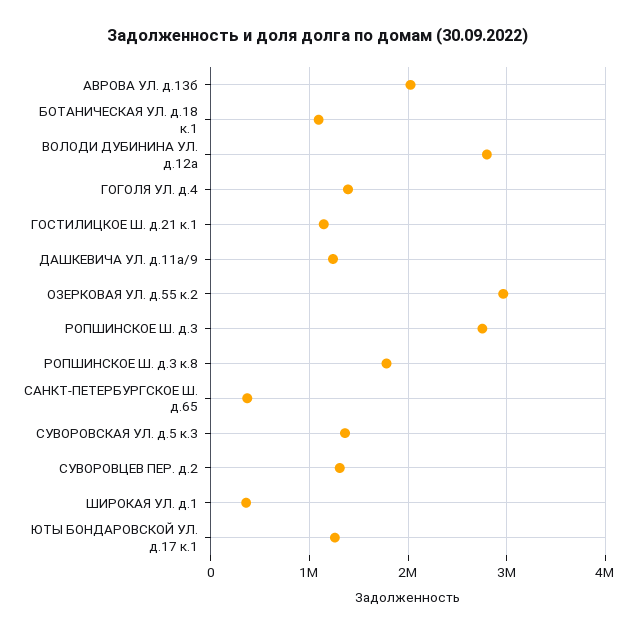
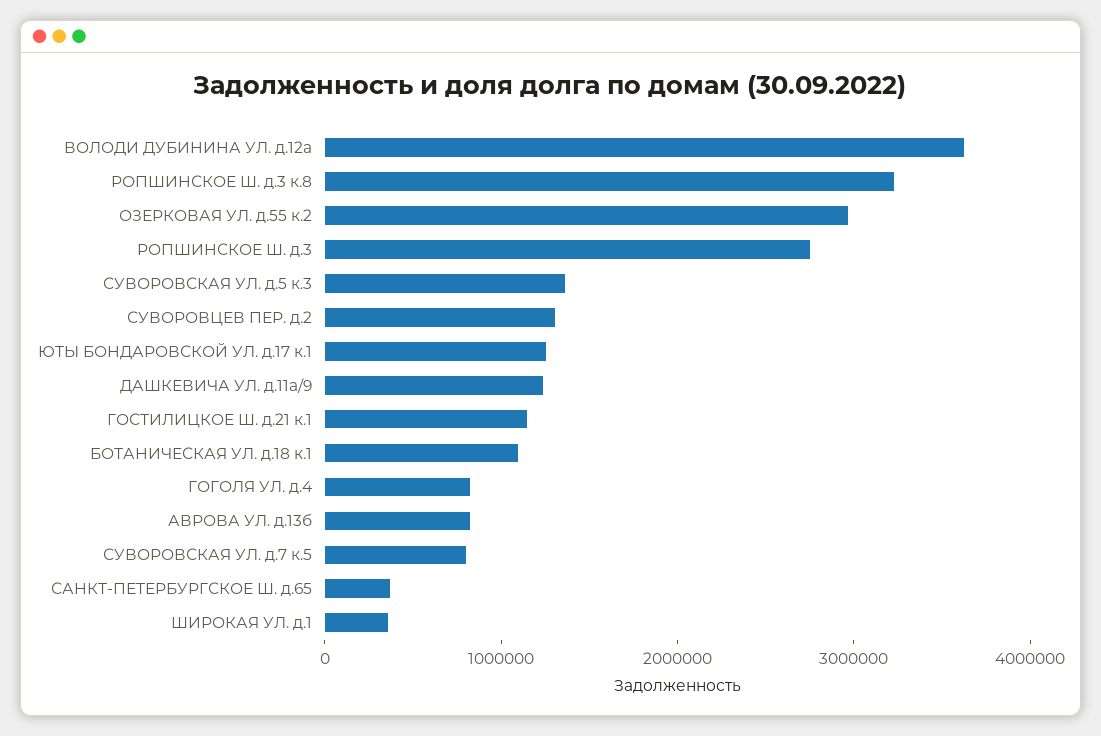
  {
-   "АВРОВА УЛ. д.13б": 2000000,
+   "АВРОВА УЛ. д.13б": 800000,
    "БОТАНИЧЕСКАЯ УЛ. д.18 к.1": 1100000,
-   "ВОЛОДИ ДУБИНИНА УЛ. д.12а": 2800000,
+   "ВОЛОДИ ДУБИНИНА УЛ. д.12а": 3600000,
-   "ГОГОЛЯ УЛ. д.4": 1400000,
+   "ГОГОЛЯ УЛ. д.4": 800000,
    "ГОСТИЛИЦКОЕ Ш. д.21 к.1": 1100000,
    "ДАШКЕВИЧА УЛ. д.11а/9": 1200000,
    "ОЗЕРКОВАЯ УЛ. д.55 к.2": 3000000,
    "РОПШИНСКОЕ Ш. д.3": 2800000,
-   "РОПШИНСКОЕ Ш. д.3 к.8": 1800000,
+   "РОПШИНСКОЕ Ш. д.3 к.8": 3200000,
    "САНКТ-ПЕТЕРБУРГСКОЕ Ш. д.65": 400000,
    "СУВОРОВСКАЯ УЛ. д.5 к.3": 1400000,
    "СУВОРОВЦЕВ ПЕР. д.2": 1300000,
    "ШИРОКАЯ УЛ. д.1": 400000,
-   "ЮТЫ БОНДАРОВСКОЙ УЛ. д.17 к.1": 1300000
+   "ЮТЫ БОНДАРОВСКОЙ УЛ. д.17 к.1": 1300000,
+   "СУВОРОВСКАЯ УЛ. д.7 к.5": 800000
  }

